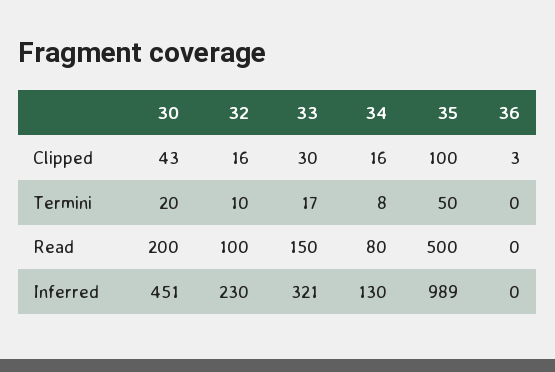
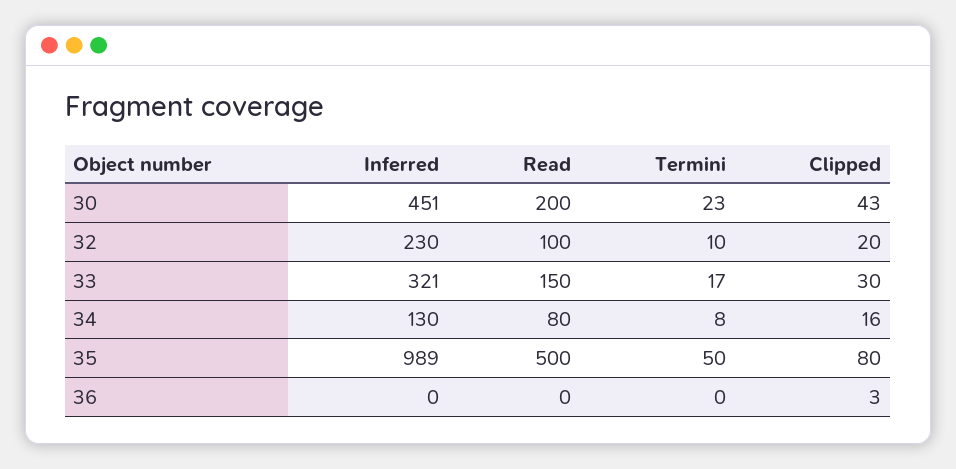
  {
    "30": {
      "Clipped": 43,
-     "Termini": 20,
+     "Termini": 23,
      "Read": 200,
      "Inferred": 451
    },
    "32": {
-     "Clipped": 16,
+     "Clipped": 20,
      "Termini": 10,
      "Read": 100,
      "Inferred": 230
    },
    "33": {
      "Clipped": 30,
      "Termini": 17,
      "Read": 150,
      "Inferred": 321
    },
    "34": {
      "Clipped": 16,
      "Termini": 8,
      "Read": 80,
      "Inferred": 130
    },
    "35": {
-     "Clipped": 100,
+     "Clipped": 80,
      "Termini": 50,
      "Read": 500,
      "Inferred": 989
    },
    "36": {
      "Clipped": 3,
      "Termini": 0,
      "Read": 0,
      "Inferred": 0
    }
  }

